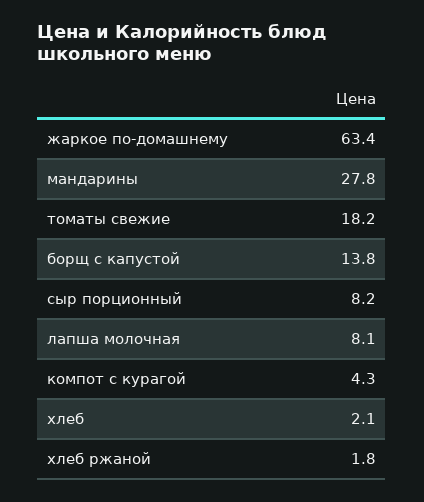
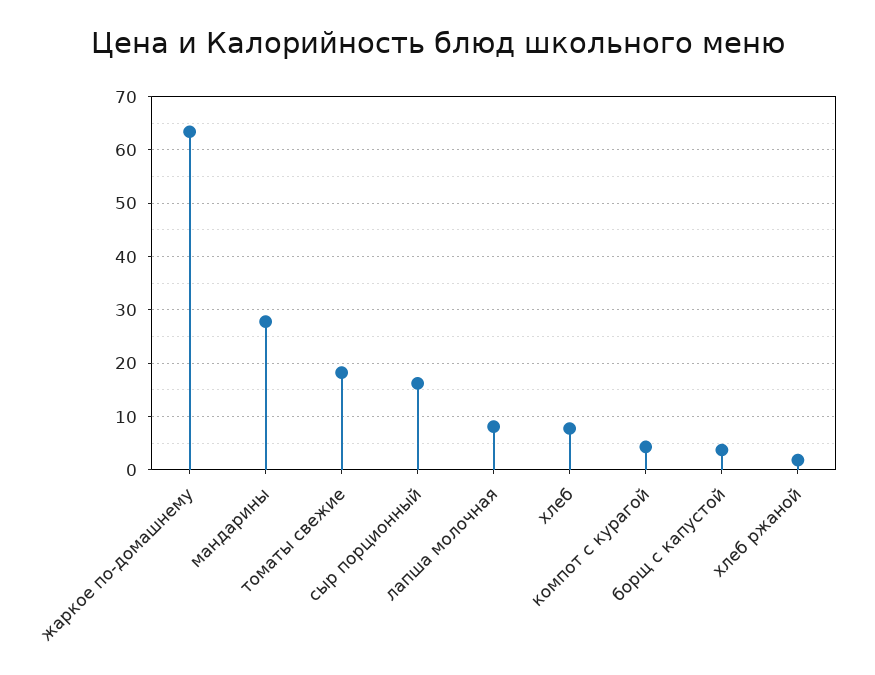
  {
    "жаркое по-домашнему": 63.4,
    "мандарины": 27.8,
    "томаты свежие": 18.2,
-   "борщ с капустой": 13.8,
+   "борщ с капустой": 4,
-   "сыр порционный": 8.2,
+   "сыр порционный": 16,
    "лапша молочная": 8.1,
    "компот с курагой": 4.3,
-   "хлеб": 2.1,
+   "хлеб": 8,
    "хлеб ржаной": 1.8
  }

